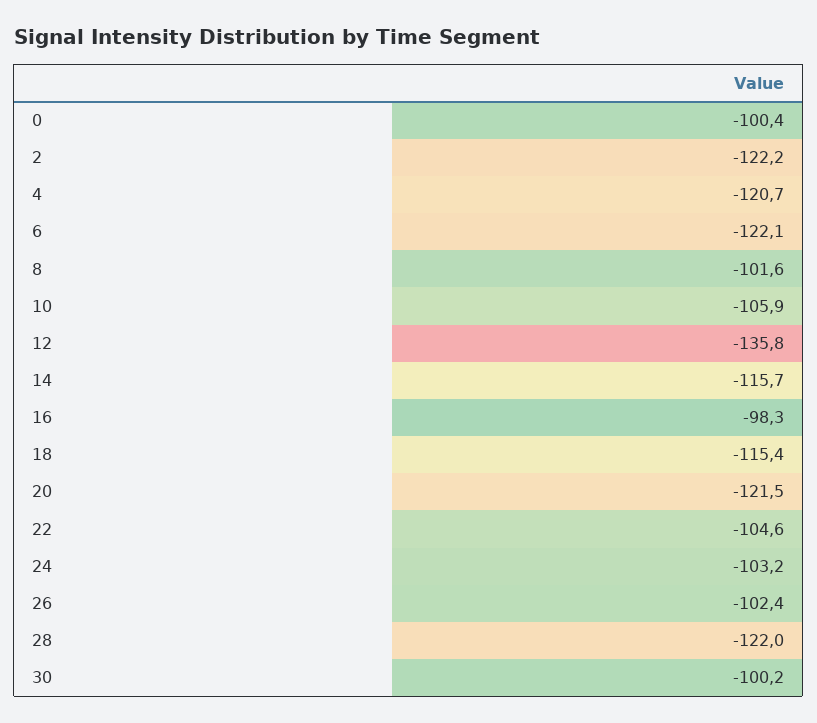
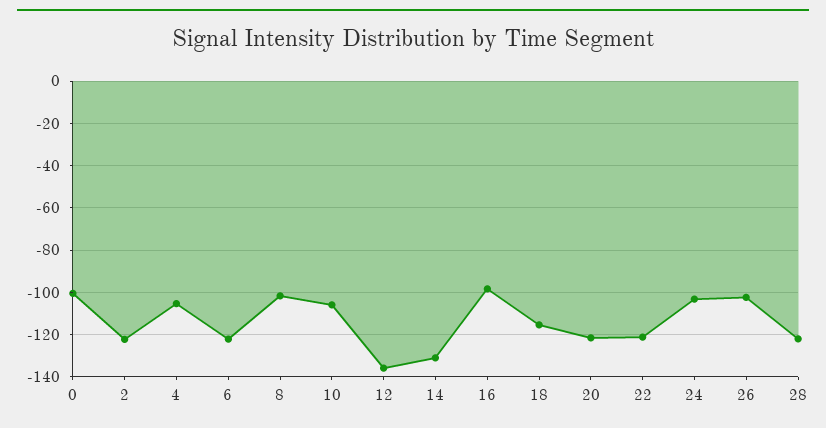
  {
    "0": -100.4,
    "2": -122.2,
-   "4": -120.7,
+   "4": -105,
    "6": -122.1,
    "8": -101.6,
    "10": -105.9,
    "12": -135.8,
-   "14": -115.7,
+   "14": -130,
    "16": -98.3,
    "18": -115.4,
    "20": -121.5,
-   "22": -104.6,
+   "22": -120,
    "24": -103.2,
    "26": -102.4,
-   "28": -122,
+   "28": -122
-   "30": -100.2
  }

